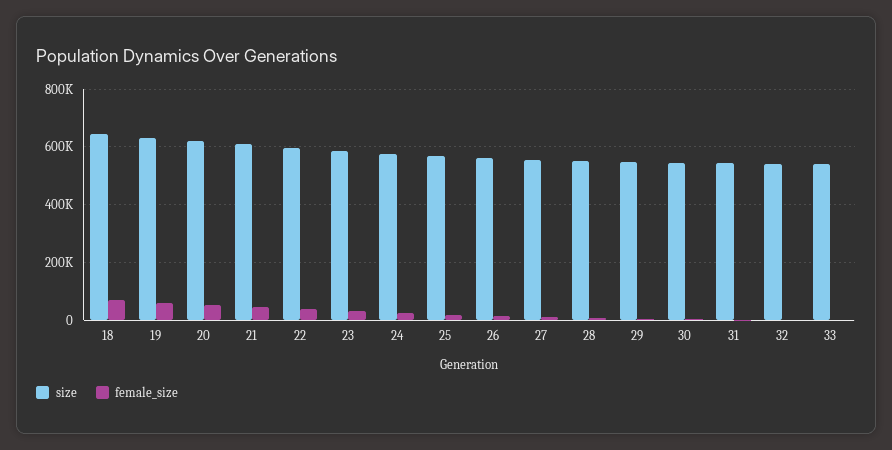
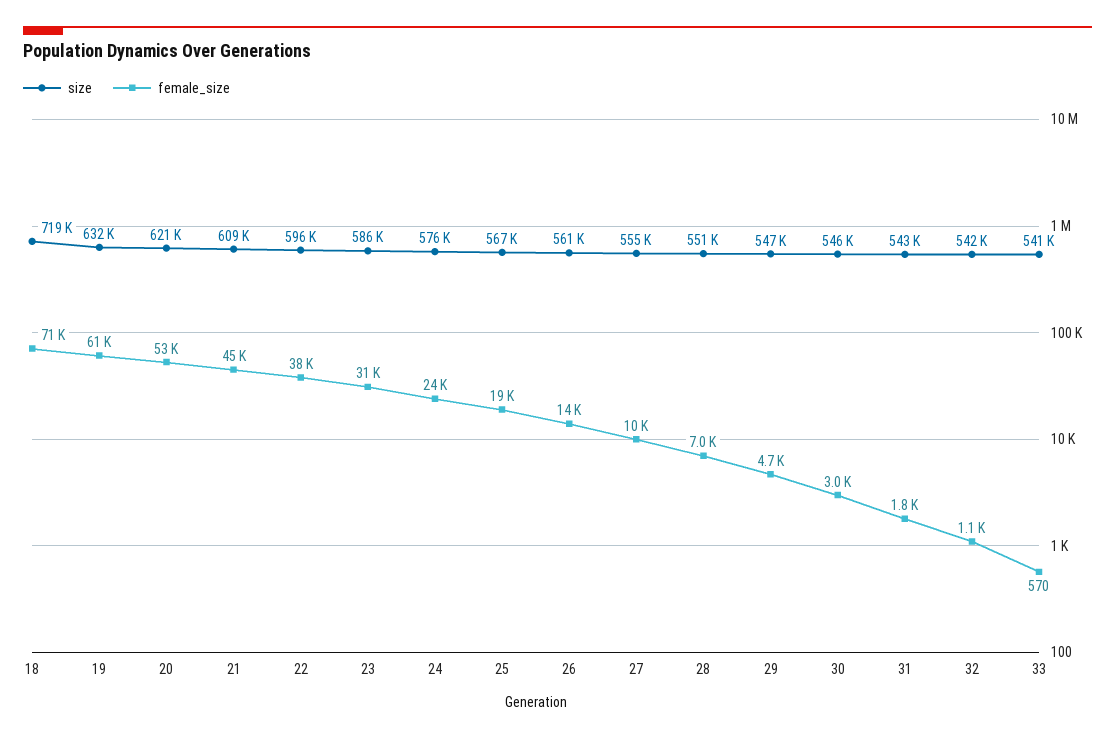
  {
    "size": {
-     "18": 650000,
+     "18": 719000,
      "19": 632000,
      "20": 621000,
      "21": 609000,
      "22": 596000,
      "23": 586000,
      "24": 576000,
      "25": 567000,
      "26": 561000,
      "27": 555000,
      "28": 551000,
      "29": 547000,
      "30": 546000,
      "31": 543000,
      "32": 542000,
      "33": 541000
    },
    "female_size": {
      "18": 71000,
      "19": 61000,
      "20": 53000,
      "21": 45000,
      "22": 38000,
      "23": 31000,
      "24": 24000,
      "25": 19000,
      "26": 14000,
      "27": 10000,
      "28": 7000,
      "29": 4700,
      "30": 3000,
      "31": 1800,
      "32": 1100,
      "33": 570
    }
  }

